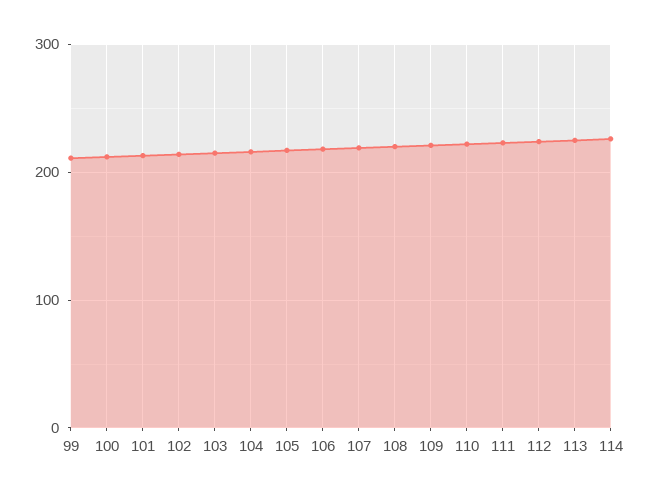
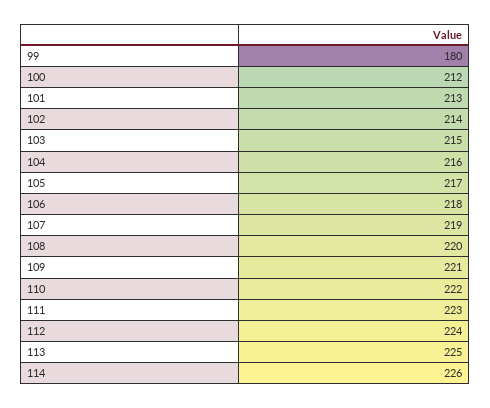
  {
-   "99": 210,
+   "99": 180,
    "100": 212,
    "101": 213,
    "102": 214,
    "103": 215,
    "104": 216,
    "105": 217,
    "106": 218,
    "107": 219,
    "108": 220,
    "109": 221,
    "110": 222,
    "111": 223,
    "112": 224,
    "113": 225,
    "114": 226
  }

